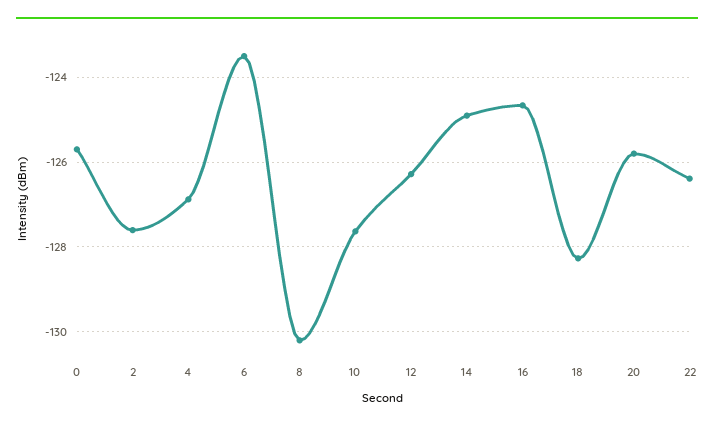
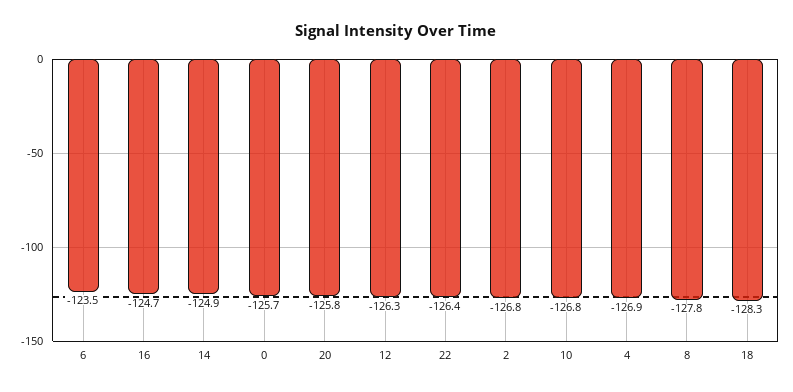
  {
    "0": -125.7,
-   "2": -127.6,
+   "2": -126.8,
    "4": -126.9,
    "6": -123.5,
-   "8": -130.2,
+   "8": -127.8,
-   "10": -127.6,
+   "10": -126.8,
    "12": -126.3,
    "14": -124.9,
    "16": -124.7,
    "18": -128.3,
    "20": -125.8,
    "22": -126.4
  }

